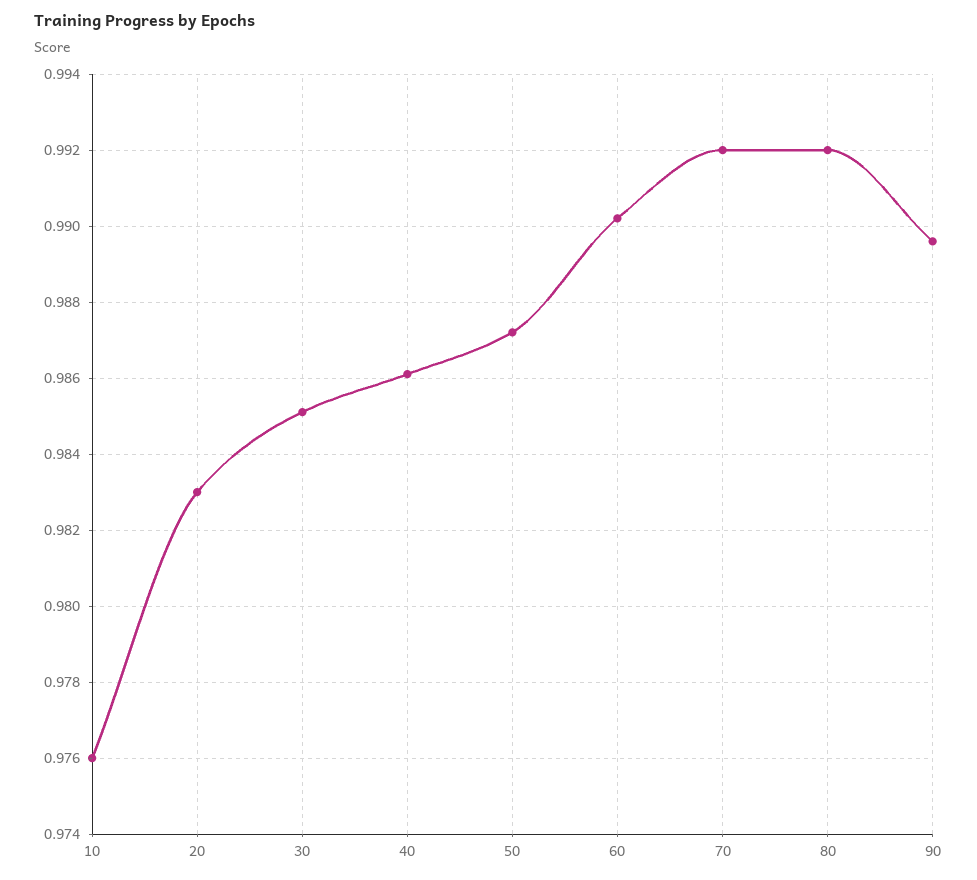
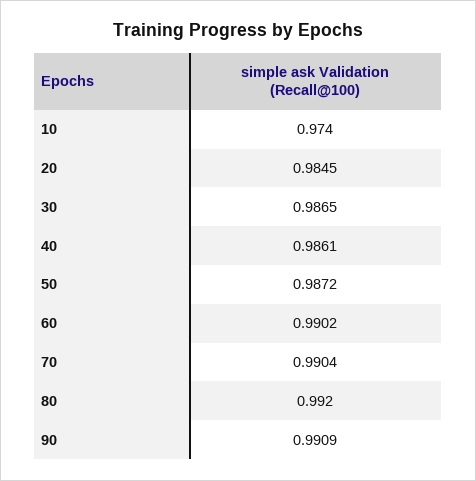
  {
-   "10": 0.976,
+   "10": 0.974,
-   "20": 0.983,
+   "20": 0.9845,
-   "30": 0.985,
+   "30": 0.9865,
    "40": 0.9861,
    "50": 0.9872,
    "60": 0.9902,
-   "70": 0.992,
+   "70": 0.9904,
    "80": 0.992,
-   "90": 0.9895
+   "90": 0.9909
  }

